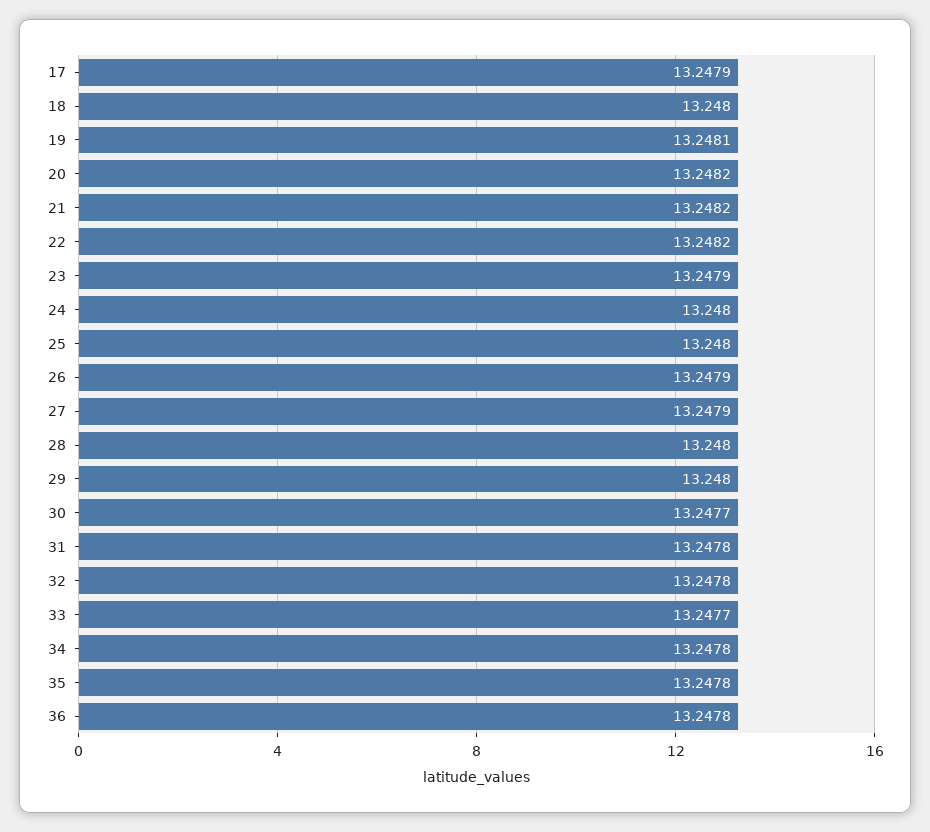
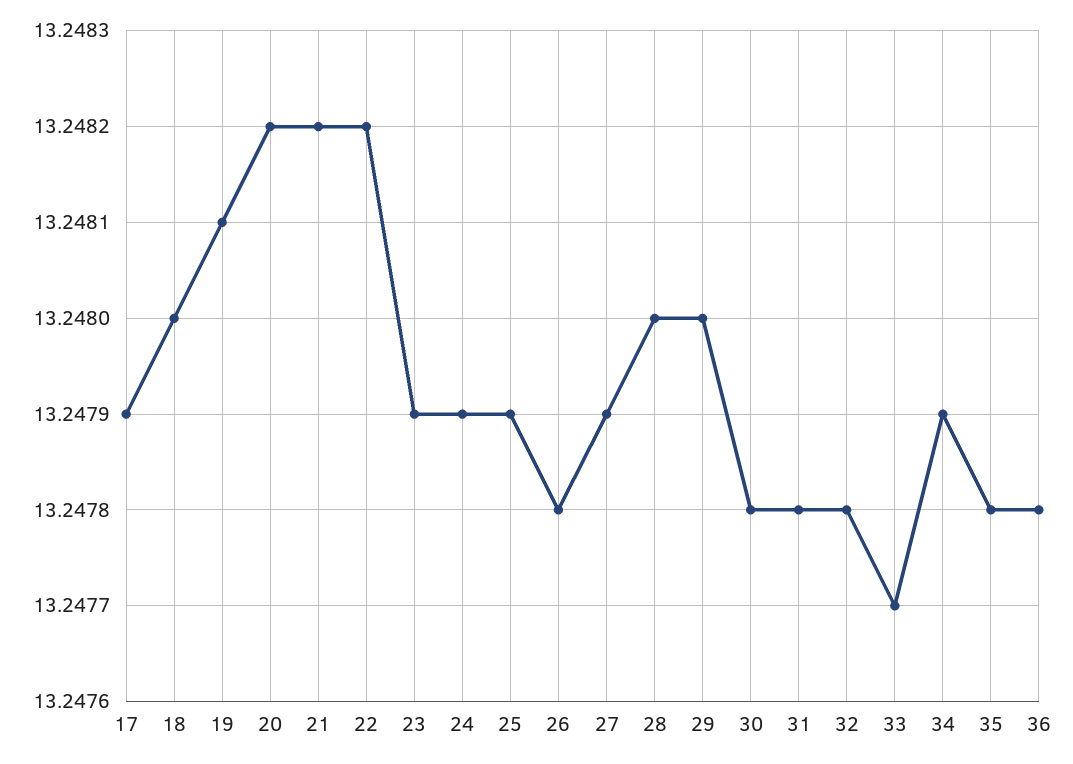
  {
    "17": 13.2479,
    "18": 13.248,
    "19": 13.2481,
    "20": 13.2482,
    "21": 13.2482,
    "22": 13.2482,
    "23": 13.2479,
-   "24": 13.248,
+   "24": 13.2479,
-   "25": 13.248,
+   "25": 13.2479,
-   "26": 13.2479,
+   "26": 13.2478,
    "27": 13.2479,
    "28": 13.248,
    "29": 13.248,
-   "30": 13.2477,
+   "30": 13.2478,
    "31": 13.2478,
    "32": 13.2478,
    "33": 13.2477,
-   "34": 13.2478,
+   "34": 13.2479,
    "35": 13.2478,
    "36": 13.2478
  }

